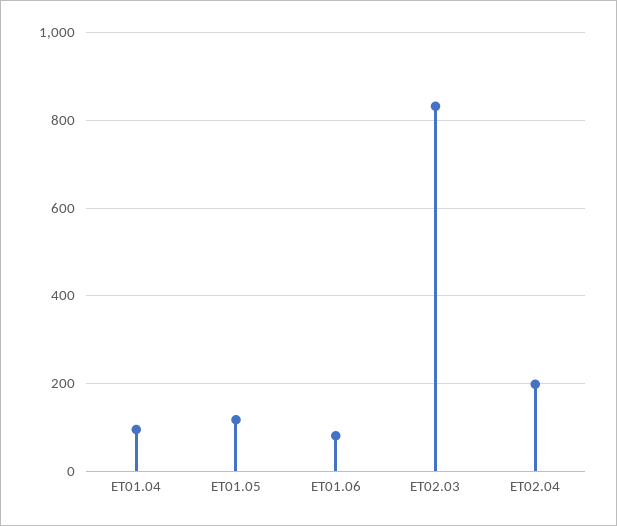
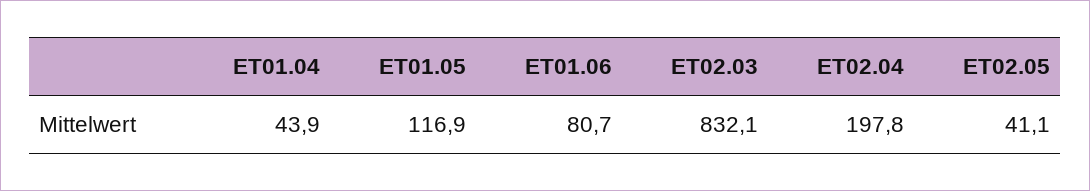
  {
-   "ET01.04": 100,
+   "ET01.04": 43.9,
    "ET01.05": 116.9,
    "ET01.06": 80.7,
    "ET02.03": 832.1,
-   "ET02.04": 197.8
+   "ET02.04": 197.8,
+   "ET02.05": 41.1
  }

